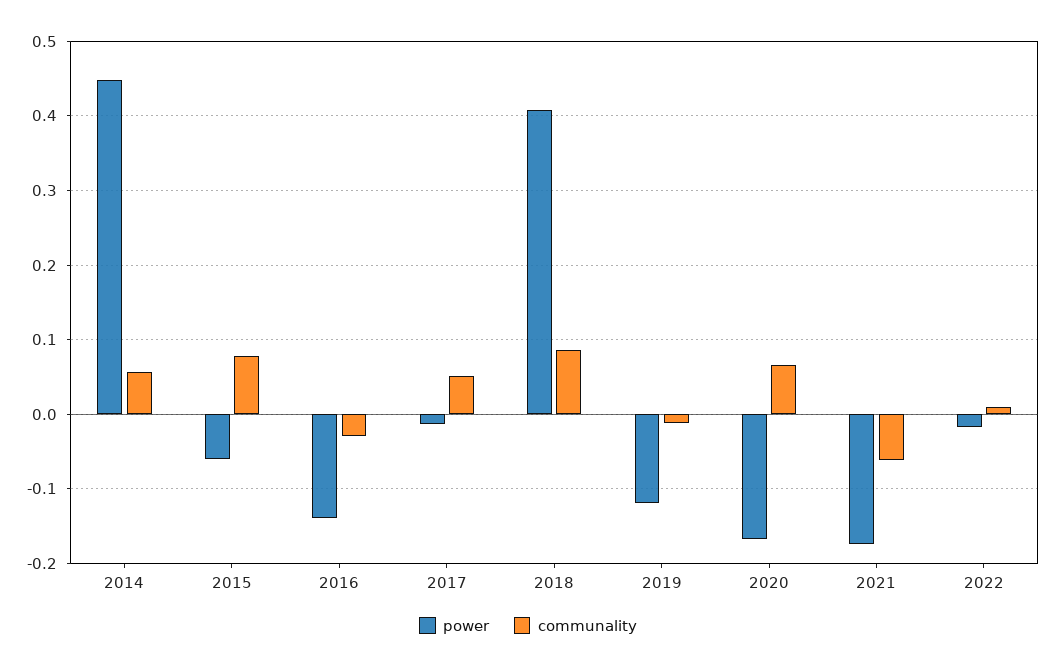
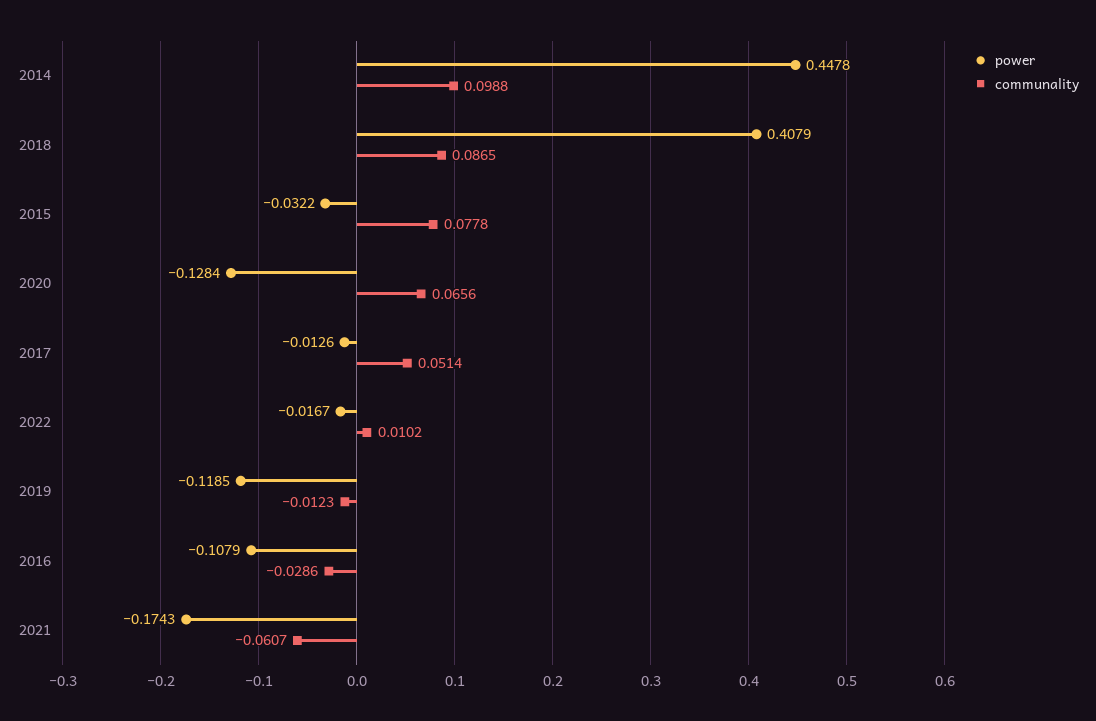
  {
    "power": {
      "2014": 0.4478,
-     "2015": -0.06,
+     "2015": -0.0322,
-     "2016": -0.14,
+     "2016": -0.1079,
      "2017": -0.0126,
      "2018": 0.4079,
      "2019": -0.1185,
-     "2020": -0.17,
+     "2020": -0.1284,
      "2021": -0.1743,
      "2022": -0.0167
    },
    "communality": {
-     "2014": 0.06,
+     "2014": 0.0988,
      "2015": 0.0778,
      "2016": -0.0286,
      "2017": 0.0514,
      "2018": 0.0865,
      "2019": -0.0123,
      "2020": 0.0656,
      "2021": -0.0607,
      "2022": 0.0102
    }
  }

